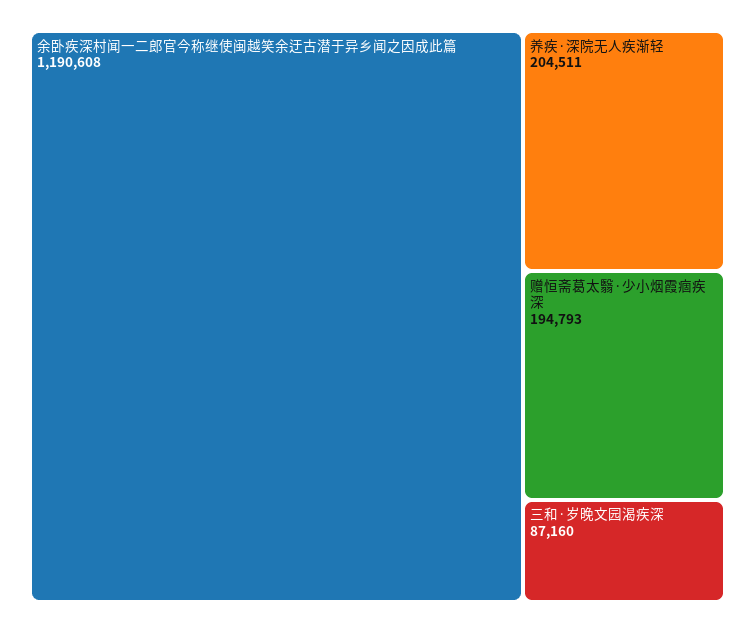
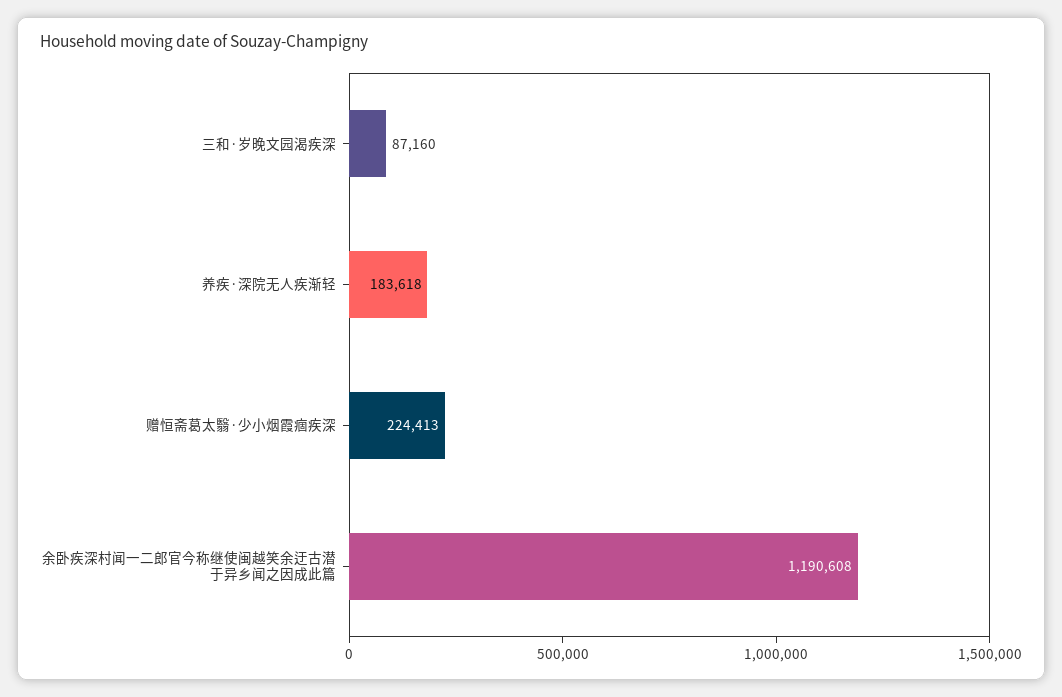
  {
    "余卧疾深村闻一二郎官今称继使闽越笑余迂古潜于异乡闻之因成此篇": 1190608,
-   "养疾·深院无人疾渐轻": 204511,
+   "养疾·深院无人疾渐轻": 183618,
-   "赠恒斋葛太翳·少小烟霞痼疾深": 194793,
+   "赠恒斋葛太翳·少小烟霞痼疾深": 224413,
    "三和·岁晚文园渴疾深": 87160
  }

